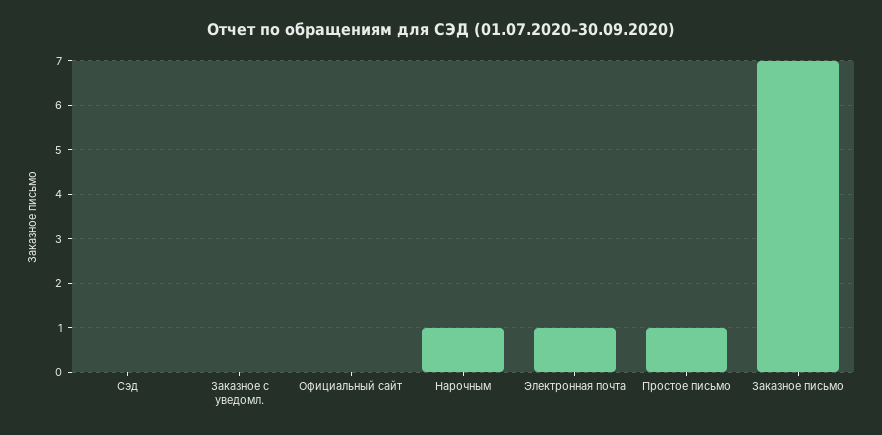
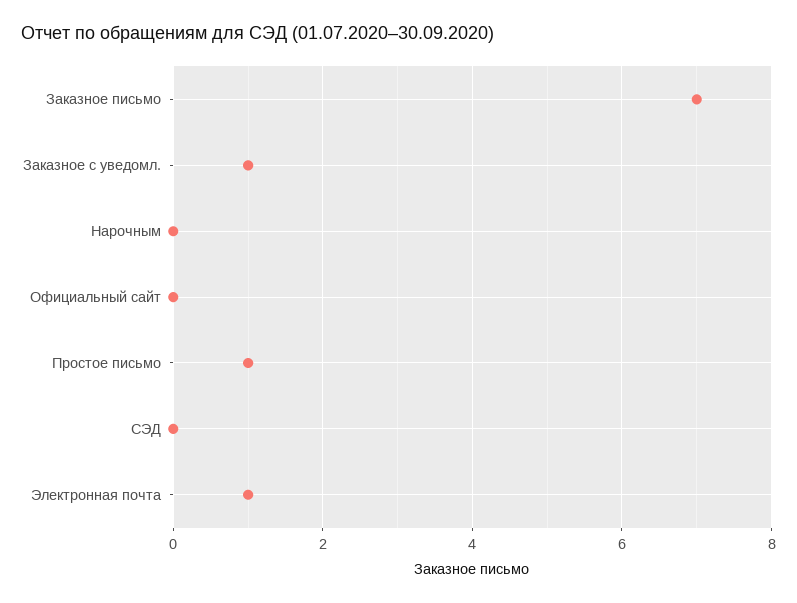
  {
    "Сэд": 0,
-   "Заказное с уведомл.": 0,
+   "Заказное с уведомл.": 1,
    "Официальный сайт": 0,
-   "Нарочным": 1,
+   "Нарочным": 0,
    "Электронная почта": 1,
    "Простое письмо": 1,
    "Заказное письмо": 7
  }

